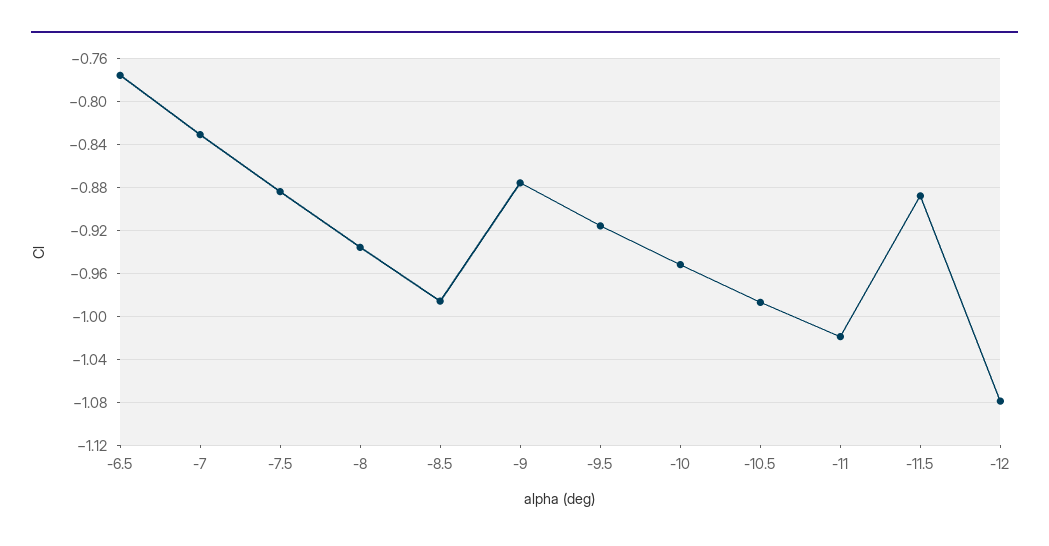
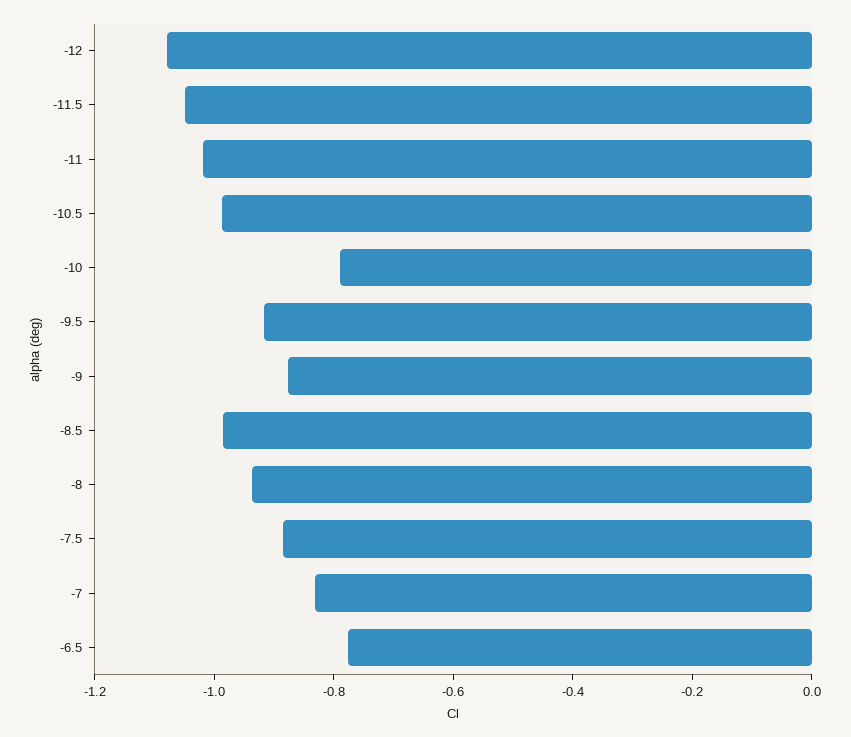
  {
    "-6.5": -0.78,
    "-7": -0.83,
    "-7.5": -0.88,
    "-8": -0.94,
    "-8.5": -0.99,
    "-9": -0.88,
    "-9.5": -0.92,
-   "-10": -0.95,
+   "-10": -0.8,
    "-10.5": -0.99,
    "-11": -1.02,
-   "-11.5": -0.89,
+   "-11.5": -1.05,
    "-12": -1.08
  }

